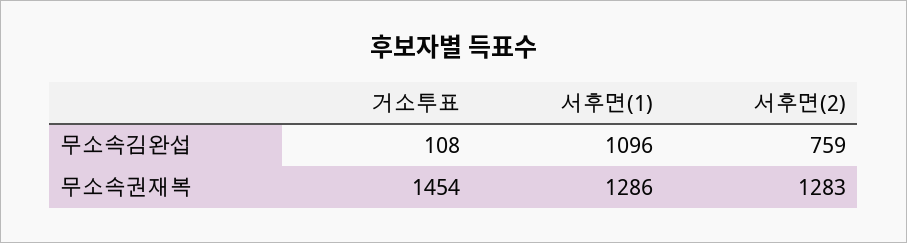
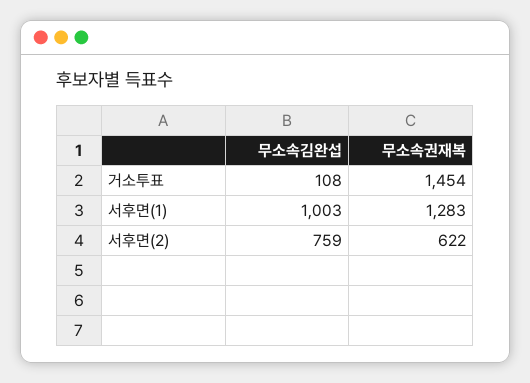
  {
    "거소투표": {
      "무소속김완섭": 108,
      "무소속권재복": 1454
    },
    "서후면(1)": {
-     "무소속김완섭": 1096,
+     "무소속김완섭": 1003,
-     "무소속권재복": 1286
+     "무소속권재복": 1283
    },
    "서후면(2)": {
      "무소속김완섭": 759,
-     "무소속권재복": 1283
+     "무소속권재복": 622
    }
  }

